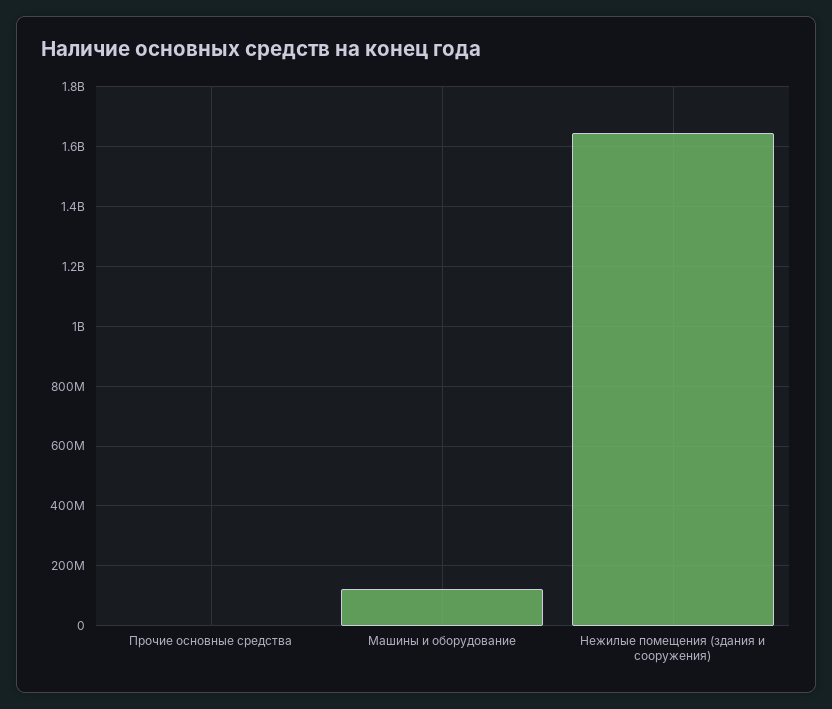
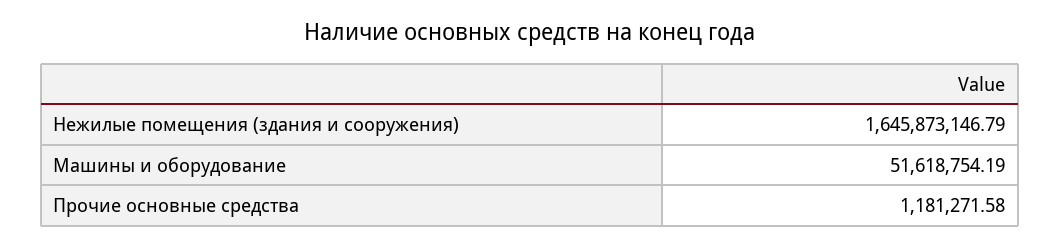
  {
    "Прочие основные средства": 1181271.58,
-   "Машины и оборудование": 125000000,
+   "Машины и оборудование": 51618754.19,
    "Нежилые помещения (здания и сооружения)": 1645873146.79
  }

